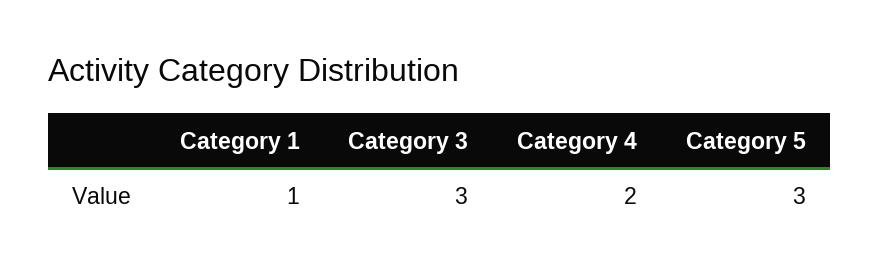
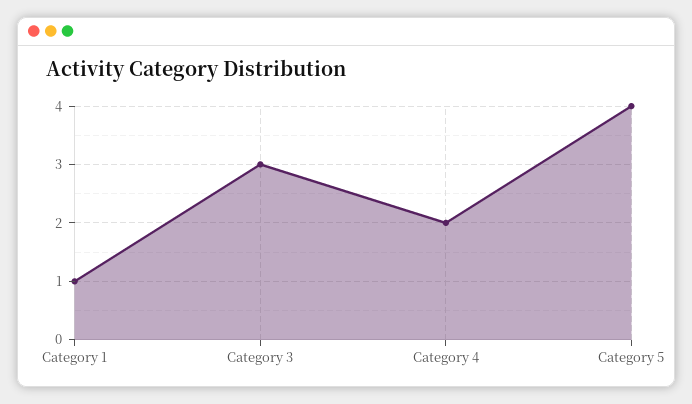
  {
    "Category 1": 1,
    "Category 3": 3,
    "Category 4": 2,
-   "Category 5": 3
+   "Category 5": 4
  }

